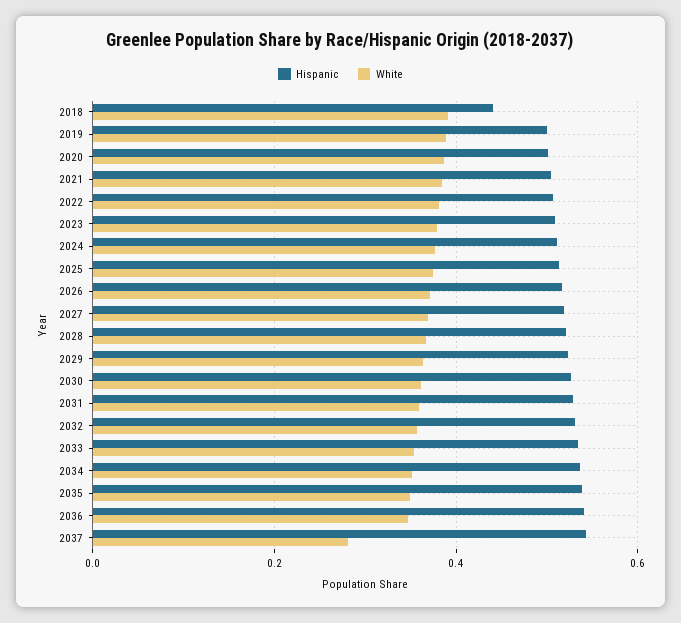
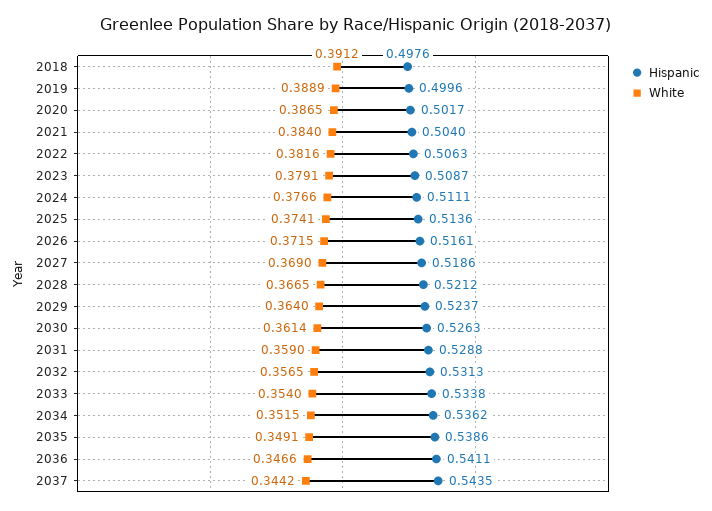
  {
    "Hispanic": {
-     "2018": 0.44,
+     "2018": 0.4976,
      "2019": 0.4996,
      "2020": 0.5017,
      "2021": 0.504,
      "2022": 0.5063,
      "2023": 0.5087,
      "2024": 0.5111,
      "2025": 0.5136,
      "2026": 0.5161,
      "2027": 0.5186,
      "2028": 0.5212,
      "2029": 0.5237,
      "2030": 0.5263,
      "2031": 0.5288,
      "2032": 0.5313,
      "2033": 0.5338,
      "2034": 0.5362,
      "2035": 0.5386,
      "2036": 0.5411,
      "2037": 0.5435
    },
    "White": {
      "2018": 0.3912,
      "2019": 0.3889,
      "2020": 0.3865,
      "2021": 0.384,
      "2022": 0.3816,
      "2023": 0.3791,
      "2024": 0.3766,
      "2025": 0.3741,
      "2026": 0.3715,
      "2027": 0.369,
      "2028": 0.3665,
      "2029": 0.364,
      "2030": 0.3614,
      "2031": 0.359,
      "2032": 0.3565,
      "2033": 0.354,
      "2034": 0.3515,
      "2035": 0.3491,
      "2036": 0.3466,
-     "2037": 0.28
+     "2037": 0.3442
    }
  }

